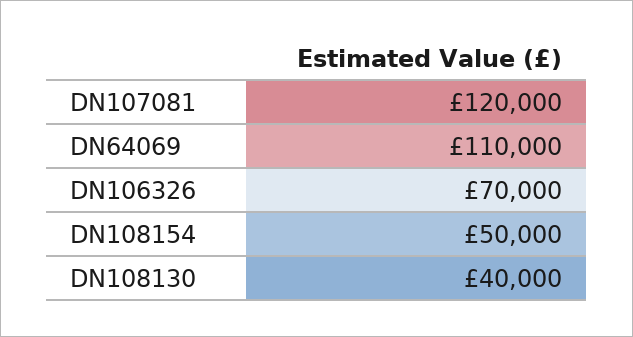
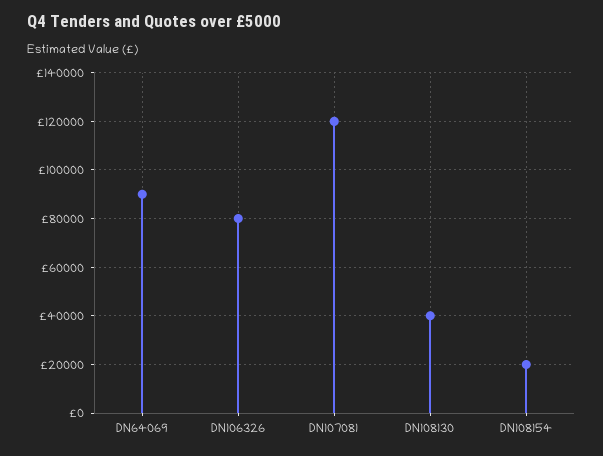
  {
    "DN107081": 120000,
-   "DN64069": 110000,
+   "DN64069": 90000,
-   "DN106326": 70000,
+   "DN106326": 80000,
-   "DN108154": 50000,
+   "DN108154": 20000,
    "DN108130": 40000
  }

